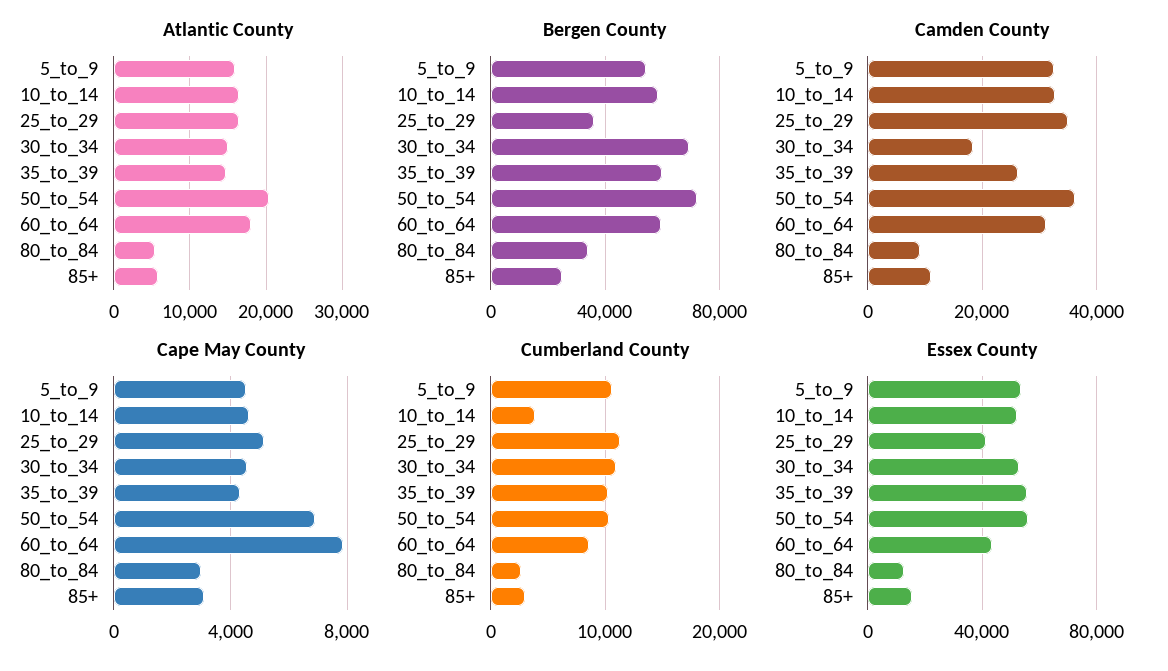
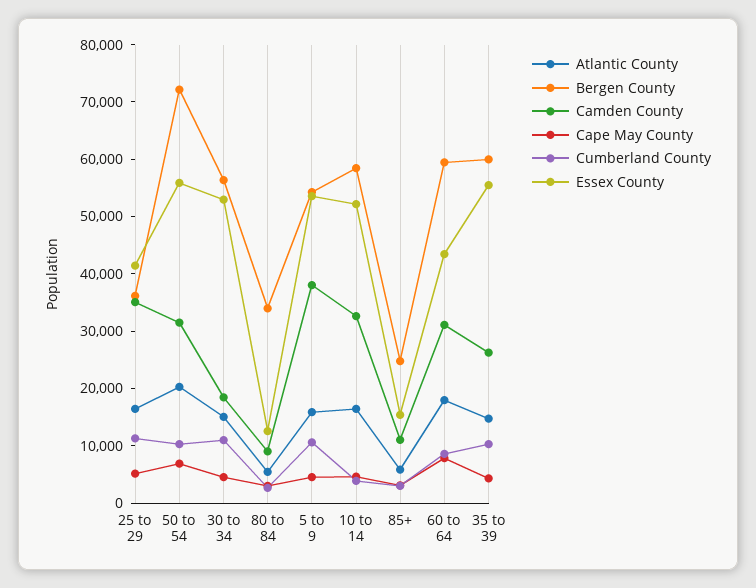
  {
    "Atlantic County": {
      "5_to_9": 16000,
      "10_to_14": 16000,
      "25_to_29": 16000,
      "30_to_34": 15000,
      "35_to_39": 15000,
      "50_to_54": 20000,
      "60_to_64": 18000,
      "80_to_84": 5000,
      "85+": 6000
    },
    "Bergen County": {
      "5_to_9": 54000,
      "10_to_14": 58000,
      "25_to_29": 36000,
-     "30_to_34": 70000,
+     "30_to_34": 56000,
      "35_to_39": 60000,
      "50_to_54": 72000,
      "60_to_64": 60000,
      "80_to_84": 34000,
      "85+": 24000
    },
    "Camden County": {
-     "5_to_9": 32000,
+     "5_to_9": 38000,
      "10_to_14": 32000,
      "25_to_29": 36000,
      "30_to_34": 18000,
      "35_to_39": 26000,
-     "50_to_54": 36000,
+     "50_to_54": 32000,
      "60_to_64": 32000,
      "80_to_84": 10000,
      "85+": 12000
    },
    "Cape May County": {
      "5_to_9": 4500,
      "10_to_14": 4500,
      "25_to_29": 5000,
      "30_to_34": 4500,
      "35_to_39": 4500,
      "50_to_54": 7000,
      "60_to_64": 8000,
      "80_to_84": 3000,
      "85+": 3000
    },
    "Cumberland County": {
      "5_to_9": 11000,
      "10_to_14": 4000,
      "25_to_29": 11000,
      "30_to_34": 11000,
      "35_to_39": 10000,
      "50_to_54": 10000,
      "60_to_64": 9000,
      "80_to_84": 3000,
      "85+": 3000
    },
    "Essex County": {
      "5_to_9": 54000,
      "10_to_14": 52000,
      "25_to_29": 42000,
      "30_to_34": 52000,
      "35_to_39": 56000,
      "50_to_54": 56000,
      "60_to_64": 44000,
      "80_to_84": 12000,
      "85+": 16000
    }
  }

